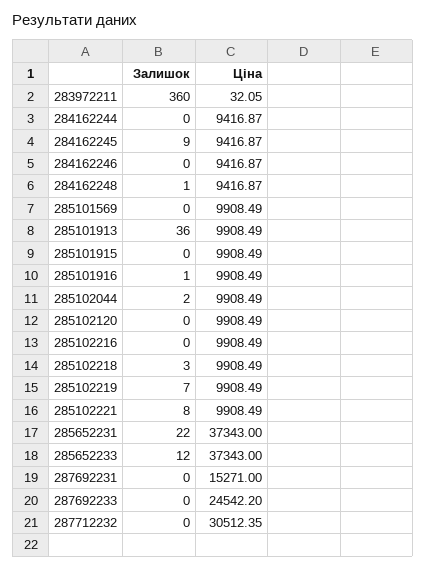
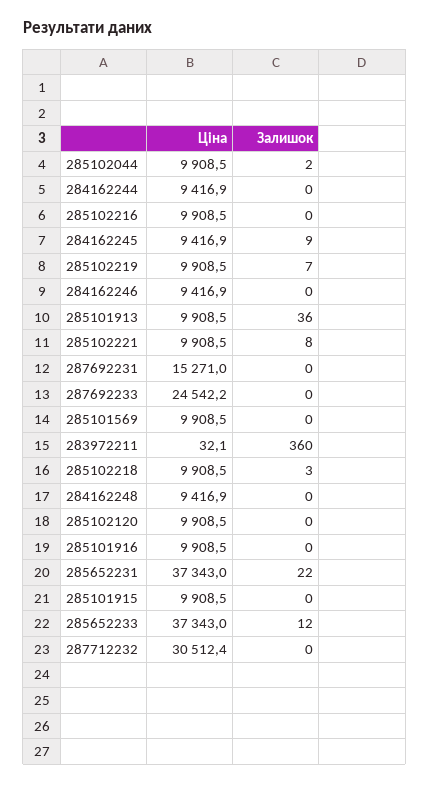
  {
    "Залишок": {
      "283972211": 360,
      "284162244": 0,
      "284162245": 9,
      "284162246": 0,
-     "284162248": 1,
+     "284162248": 0,
      "285101569": 0,
      "285101913": 36,
      "285101915": 0,
-     "285101916": 1,
+     "285101916": 0,
      "285102044": 2,
      "285102120": 0,
      "285102216": 0,
      "285102218": 3,
      "285102219": 7,
      "285102221": 8,
      "285652231": 22,
      "285652233": 12,
      "287692231": 0,
      "287692233": 0,
      "287712232": 0
    },
    "Ціна": {
      "283972211": 32.05,
      "284162244": 9416.87,
      "284162245": 9416.87,
      "284162246": 9416.87,
      "284162248": 9416.87,
      "285101569": 9908.49,
      "285101913": 9908.49,
      "285101915": 9908.49,
      "285101916": 9908.49,
      "285102044": 9908.49,
      "285102120": 9908.49,
      "285102216": 9908.49,
      "285102218": 9908.49,
      "285102219": 9908.49,
      "285102221": 9908.49,
      "285652231": 37343,
      "285652233": 37343,
      "287692231": 15271,
      "287692233": 24542.2,
      "287712232": 30512.35
    }
  }

